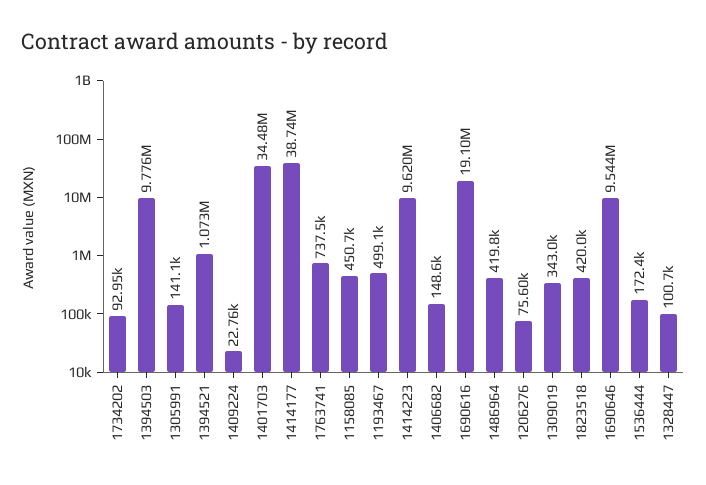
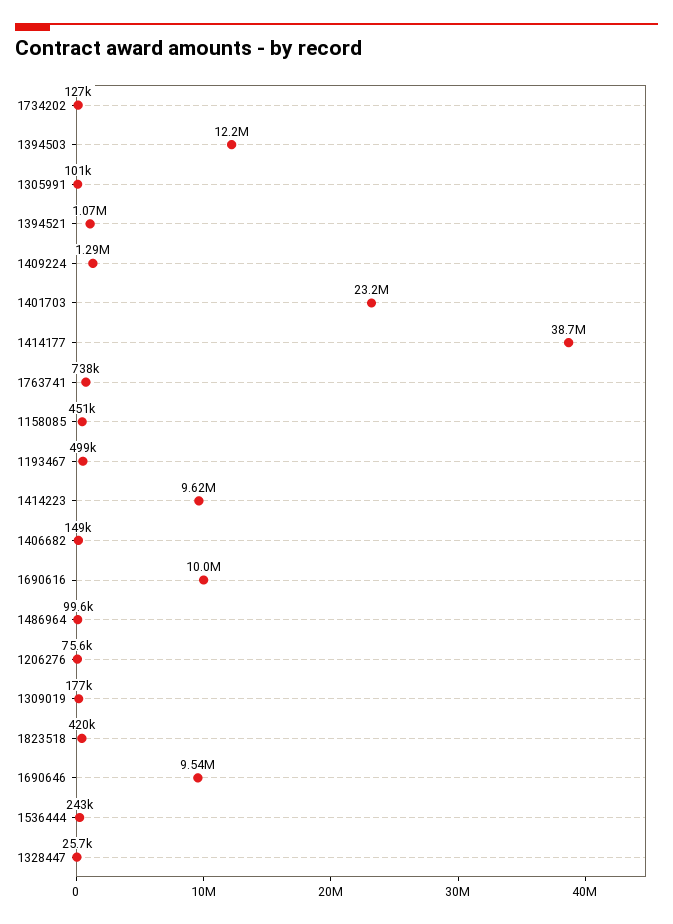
  {
-   "1734202": 92950,
+   "1734202": 127000,
-   "1394503": 9776000,
+   "1394503": 12200000,
-   "1305991": 141100,
+   "1305991": 101000,
    "1394521": 1073000,
-   "1409224": 22760,
+   "1409224": 1290000,
-   "1401703": 34480000,
+   "1401703": 23200000,
    "1414177": 38740000,
    "1763741": 737500,
    "1158085": 450700,
    "1193467": 499100,
    "1414223": 9620000,
    "1406682": 148600,
-   "1690616": 19100000,
+   "1690616": 10000000,
-   "1486964": 419800,
+   "1486964": 99600,
    "1206276": 75600,
-   "1309019": 343000,
+   "1309019": 177000,
    "1823518": 420000,
    "1690646": 9544000,
-   "1536444": 172400,
+   "1536444": 243000,
-   "1328447": 100700
+   "1328447": 25700
  }

